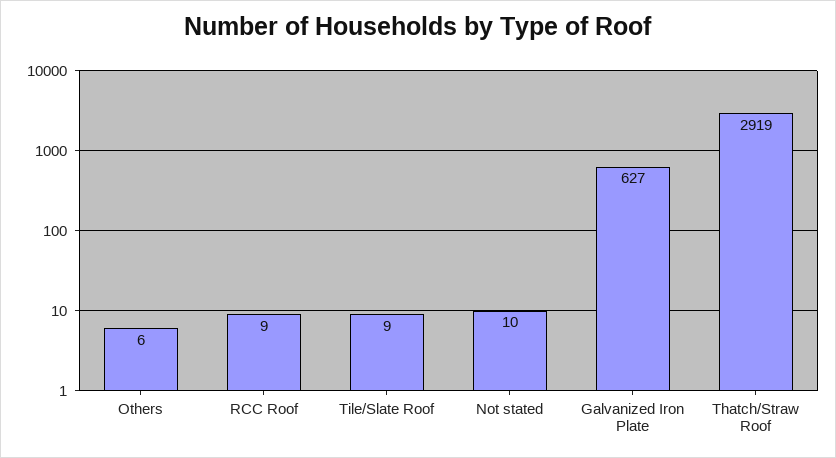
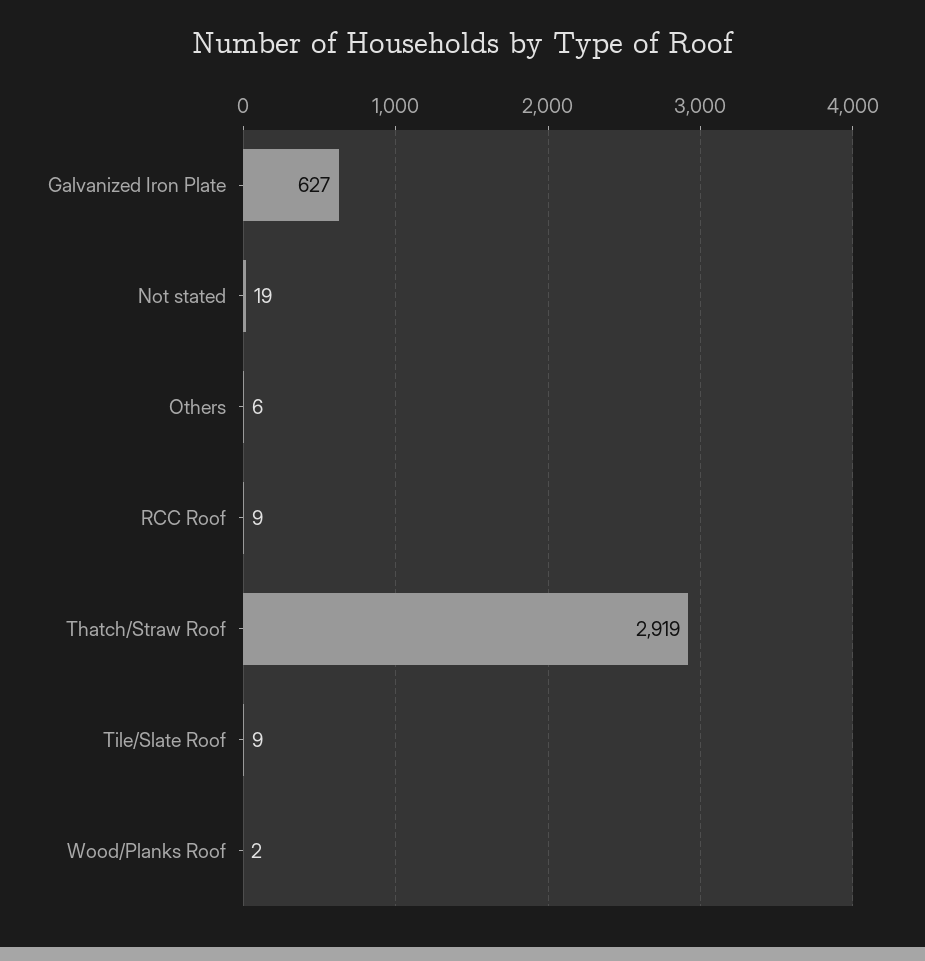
  {
    "Others": 6,
    "RCC Roof": 9,
    "Tile/Slate Roof": 9,
-   "Not stated": 10,
+   "Not stated": 19,
    "Galvanized Iron Plate": 627,
-   "Thatch/Straw Roof": 2919
+   "Thatch/Straw Roof": 2919,
+   "Wood/Planks Roof": 2
  }

